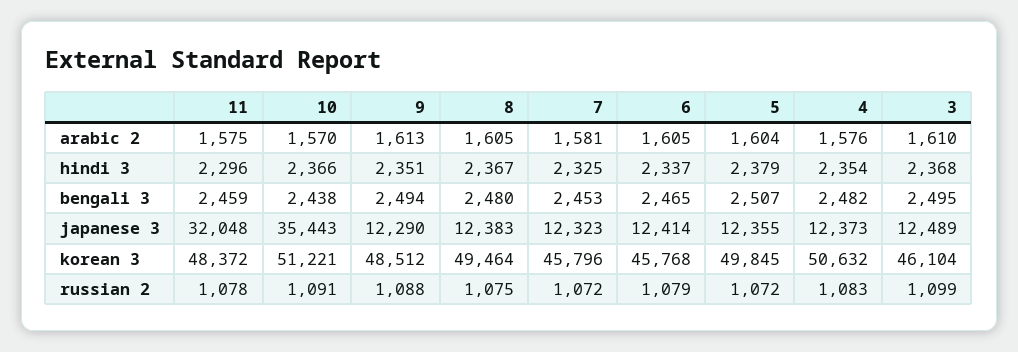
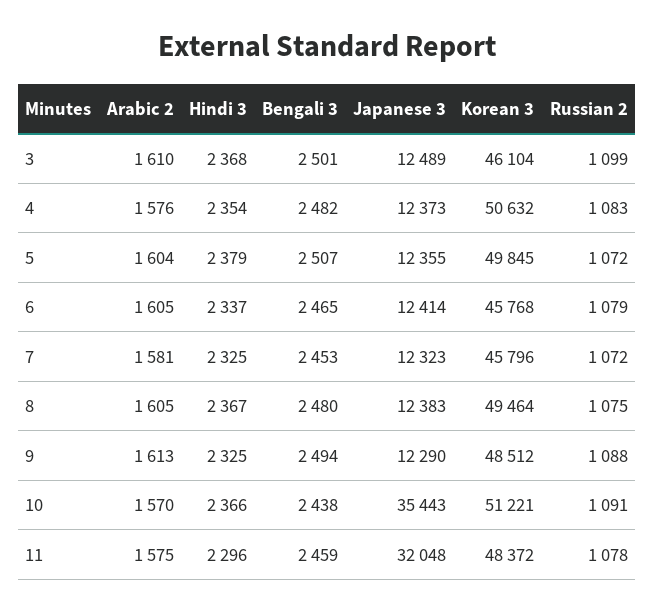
  {
    "11": {
      "arabic 2": 1575,
      "hindi 3": 2296,
      "bengali 3": 2459,
      "japanese 3": 32048,
      "korean 3": 48372,
      "russian 2": 1078
    },
    "10": {
      "arabic 2": 1570,
      "hindi 3": 2366,
      "bengali 3": 2438,
      "japanese 3": 35443,
      "korean 3": 51221,
      "russian 2": 1091
    },
    "9": {
      "arabic 2": 1613,
-     "hindi 3": 2351,
+     "hindi 3": 2325,
      "bengali 3": 2494,
      "japanese 3": 12290,
      "korean 3": 48512,
      "russian 2": 1088
    },
    "8": {
      "arabic 2": 1605,
      "hindi 3": 2367,
      "bengali 3": 2480,
      "japanese 3": 12383,
      "korean 3": 49464,
      "russian 2": 1075
    },
    "7": {
      "arabic 2": 1581,
      "hindi 3": 2325,
      "bengali 3": 2453,
      "japanese 3": 12323,
      "korean 3": 45796,
      "russian 2": 1072
    },
    "6": {
      "arabic 2": 1605,
      "hindi 3": 2337,
      "bengali 3": 2465,
      "japanese 3": 12414,
      "korean 3": 45768,
      "russian 2": 1079
    },
    "5": {
      "arabic 2": 1604,
      "hindi 3": 2379,
      "bengali 3": 2507,
      "japanese 3": 12355,
      "korean 3": 49845,
      "russian 2": 1072
    },
    "4": {
      "arabic 2": 1576,
      "hindi 3": 2354,
      "bengali 3": 2482,
      "japanese 3": 12373,
      "korean 3": 50632,
      "russian 2": 1083
    },
    "3": {
      "arabic 2": 1610,
      "hindi 3": 2368,
-     "bengali 3": 2495,
+     "bengali 3": 2501,
      "japanese 3": 12489,
      "korean 3": 46104,
      "russian 2": 1099
    }
  }

